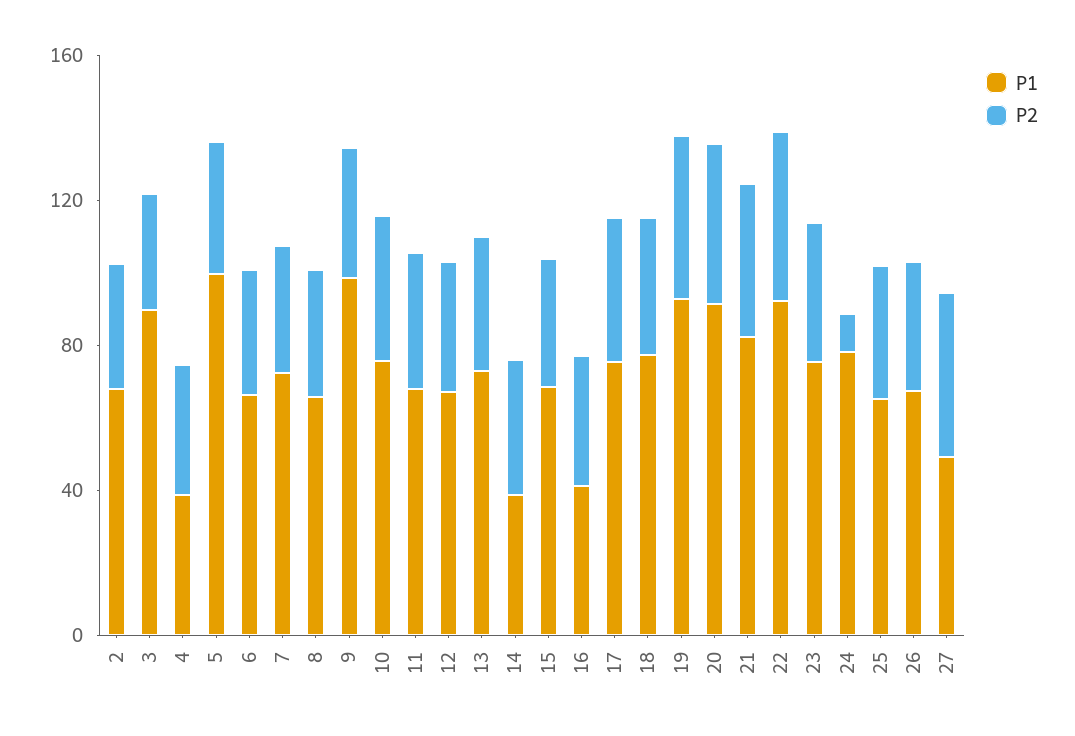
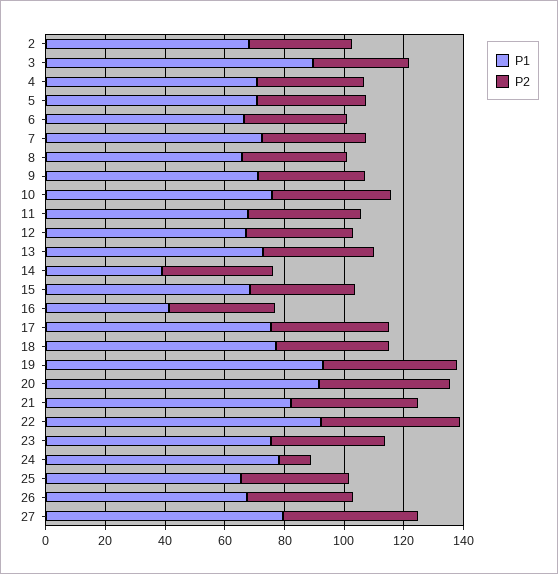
  {
    "P1": {
      "2": 70,
      "3": 90,
-     "4": 40,
+     "4": 70,
-     "5": 100,
+     "5": 70,
      "6": 65,
      "7": 70,
      "8": 65,
-     "9": 100,
+     "9": 70,
      "10": 75,
      "11": 70,
      "12": 65,
      "13": 75,
      "14": 40,
      "15": 70,
      "16": 40,
      "17": 75,
      "18": 75,
      "19": 95,
      "20": 90,
      "21": 80,
      "22": 90,
      "23": 75,
      "24": 80,
      "25": 65,
      "26": 70,
-     "27": 50
+     "27": 80
    },
    "P2": {
      "2": 35,
      "3": 30,
      "4": 35,
      "5": 35,
      "6": 35,
      "7": 35,
      "8": 35,
      "9": 35,
      "10": 40,
      "11": 40,
      "12": 35,
      "13": 35,
      "14": 35,
      "15": 35,
      "16": 35,
      "17": 40,
      "18": 40,
      "19": 45,
      "20": 45,
      "21": 40,
      "22": 45,
      "23": 40,
      "24": 10,
      "25": 35,
      "26": 35,
      "27": 45
    }
  }

